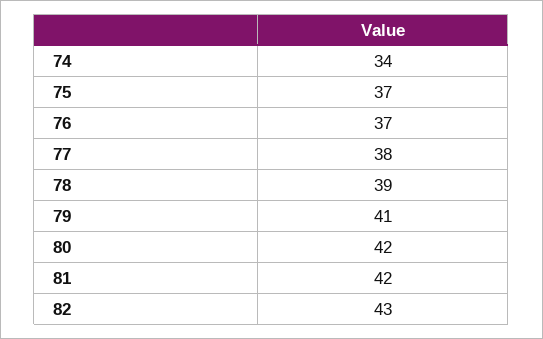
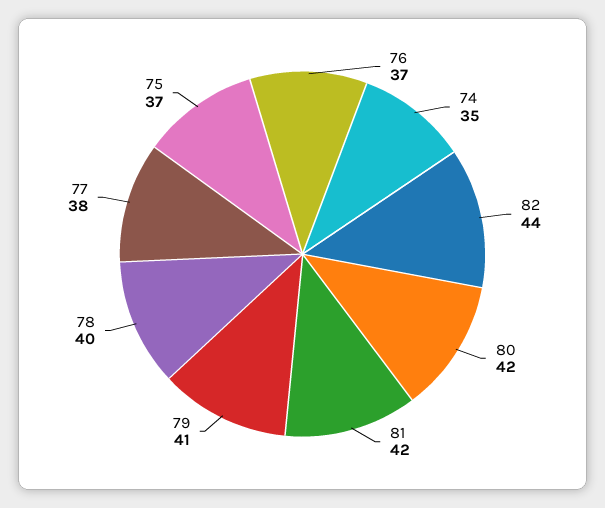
  {
-   "74": 34,
+   "74": 35,
    "75": 37,
    "76": 37,
    "77": 38,
-   "78": 39,
+   "78": 40,
    "79": 41,
    "80": 42,
    "81": 42,
-   "82": 43
+   "82": 44
  }

